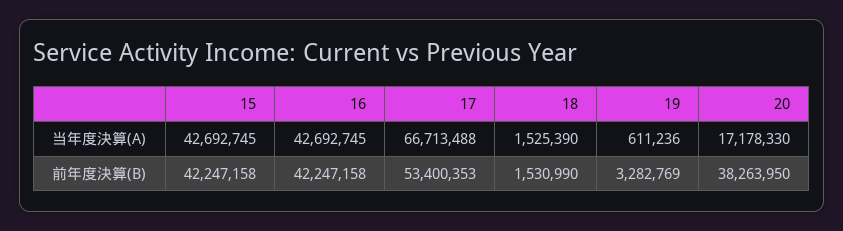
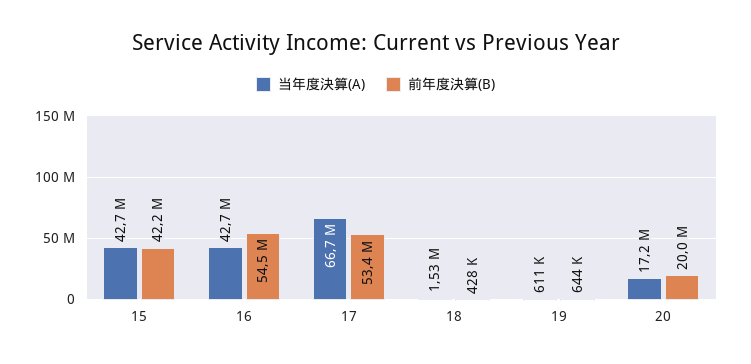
  {
    "当年度決算(A)": {
      "15": 42692745,
      "16": 42692745,
      "17": 66713488,
      "18": 1525390,
      "19": 611236,
      "20": 17178330
    },
    "前年度決算(B)": {
      "15": 42247158,
-     "16": 42247158,
+     "16": 54500000,
      "17": 53400353,
-     "18": 1530990,
+     "18": 428000,
-     "19": 3282769,
+     "19": 644000,
-     "20": 38263950
+     "20": 20000000
    }
  }

